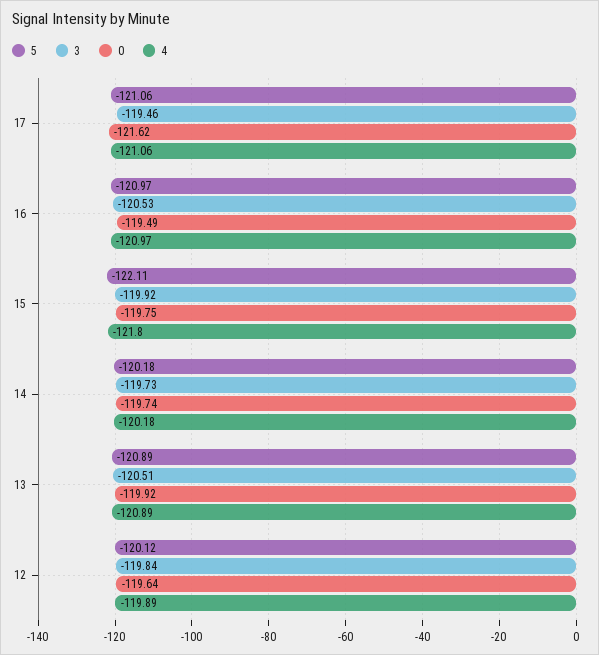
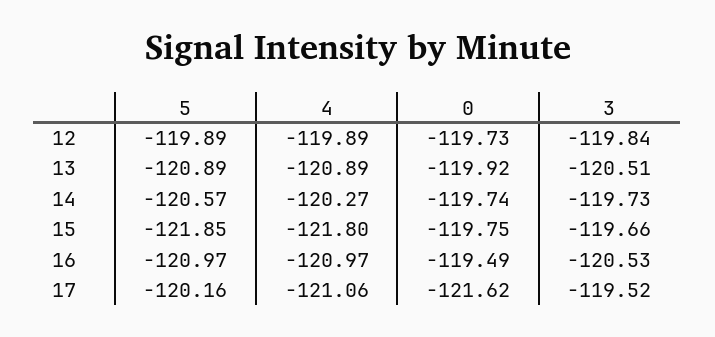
  {
    "5": {
-     "17": -121.06,
+     "17": -120.16,
      "16": -120.97,
-     "15": -122.11,
+     "15": -121.85,
-     "14": -120.18,
+     "14": -120.57,
      "13": -120.89,
-     "12": -120.12
+     "12": -119.89
    },
    "3": {
-     "17": -119.46,
+     "17": -119.52,
      "16": -120.53,
-     "15": -119.92,
+     "15": -119.66,
      "14": -119.73,
      "13": -120.51,
      "12": -119.84
    },
    "0": {
      "17": -121.62,
      "16": -119.49,
      "15": -119.75,
      "14": -119.74,
      "13": -119.92,
-     "12": -119.64
+     "12": -119.73
    },
    "4": {
      "17": -121.06,
      "16": -120.97,
      "15": -121.8,
-     "14": -120.18,
+     "14": -120.27,
      "13": -120.89,
      "12": -119.89
    }
  }

